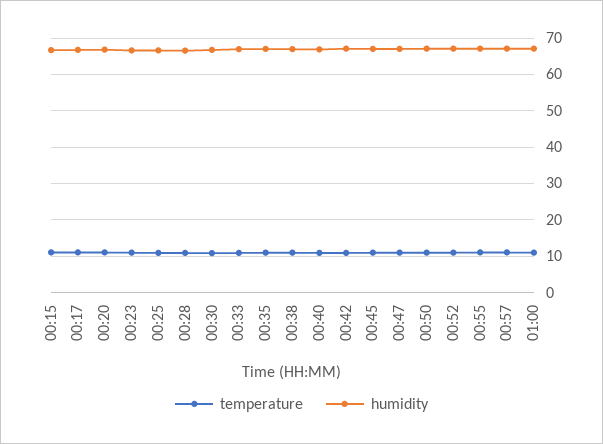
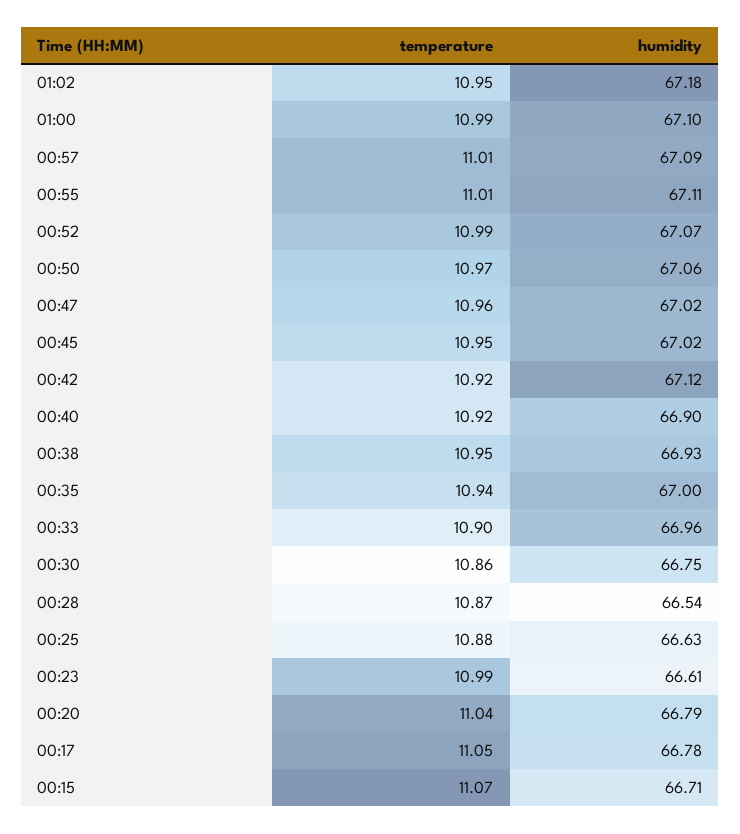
  {
    "temperature": {
      "00:15": 11.07,
      "00:17": 11.05,
      "00:20": 11.04,
      "00:23": 10.99,
      "00:25": 10.88,
      "00:28": 10.87,
      "00:30": 10.86,
      "00:33": 10.9,
      "00:35": 10.94,
      "00:38": 10.95,
      "00:40": 10.92,
      "00:42": 10.92,
      "00:45": 10.95,
      "00:47": 10.96,
      "00:50": 10.97,
      "00:52": 10.99,
      "00:55": 11.01,
      "00:57": 11.01,
-     "01:00": 10.99
+     "01:00": 10.99,
+     "01:02": 10.95
    },
    "humidity": {
      "00:15": 66.71,
      "00:17": 66.78,
      "00:20": 66.79,
      "00:23": 66.61,
      "00:25": 66.63,
      "00:28": 66.54,
      "00:30": 66.75,
      "00:33": 66.96,
      "00:35": 67,
      "00:38": 66.93,
      "00:40": 66.9,
      "00:42": 67.12,
      "00:45": 67.02,
      "00:47": 67.02,
      "00:50": 67.06,
      "00:52": 67.07,
      "00:55": 67.11,
      "00:57": 67.09,
-     "01:00": 67.1
+     "01:00": 67.1,
+     "01:02": 67.18
    }
  }

